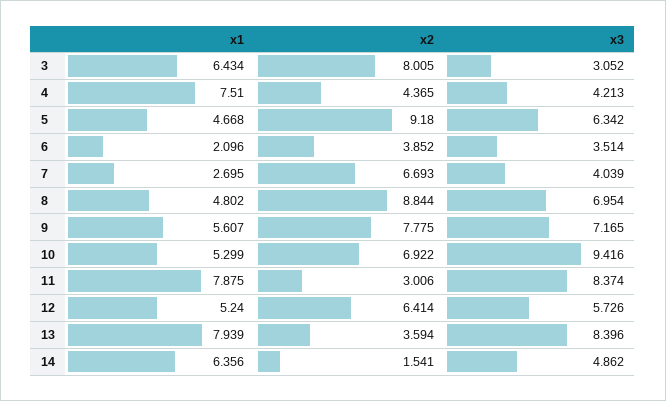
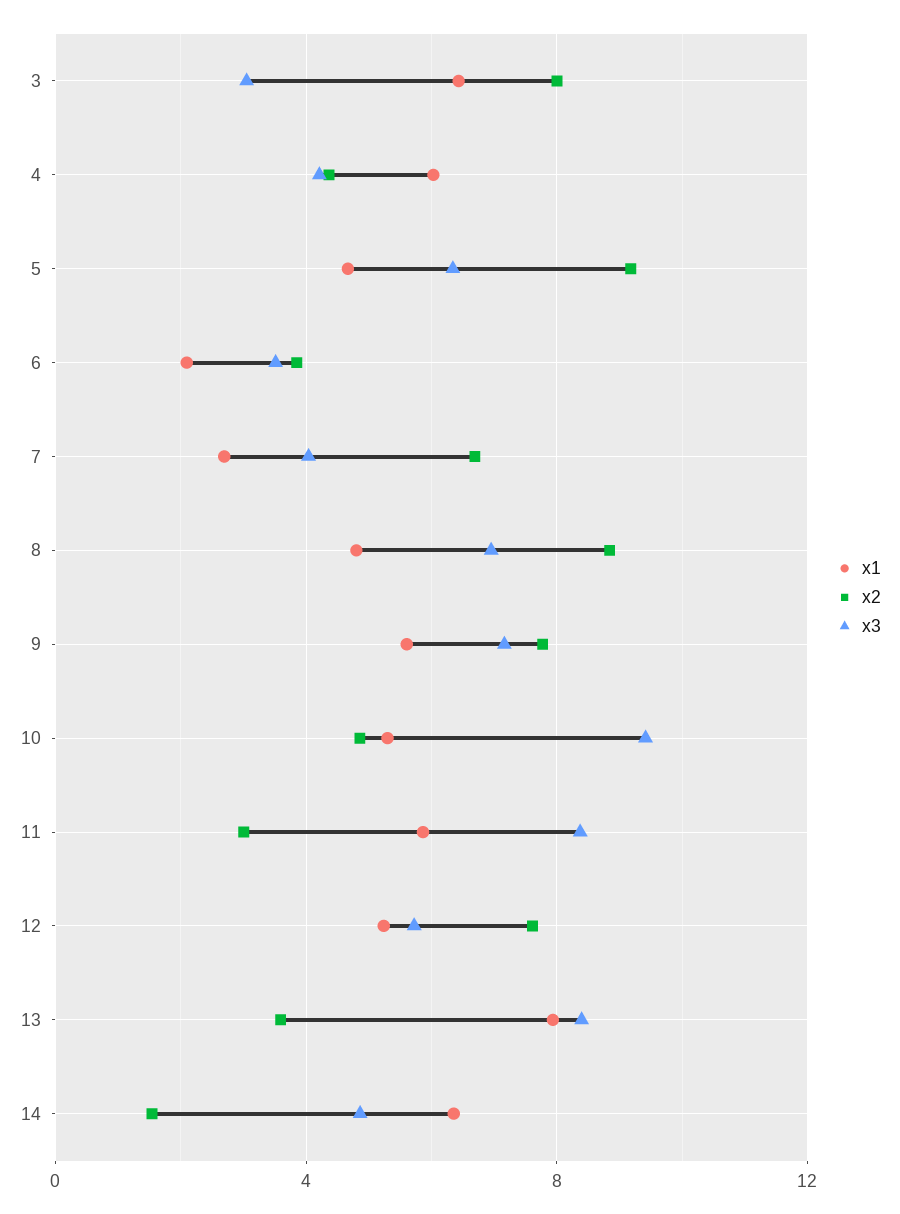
  {
    "x1": {
      "3": 6.434,
-     "4": 7.51,
+     "4": 6,
      "5": 4.668,
      "6": 2.096,
      "7": 2.695,
      "8": 4.802,
      "9": 5.607,
      "10": 5.299,
-     "11": 7.875,
+     "11": 6,
      "12": 5.24,
      "13": 7.939,
      "14": 6.356
    },
    "x2": {
      "3": 8.005,
      "4": 4.365,
      "5": 9.18,
      "6": 3.852,
      "7": 6.693,
      "8": 8.844,
      "9": 7.775,
-     "10": 6.922,
+     "10": 5,
      "11": 3.006,
-     "12": 6.414,
+     "12": 7.5,
      "13": 3.594,
      "14": 1.541
    },
    "x3": {
      "3": 3.052,
      "4": 4.213,
      "5": 6.342,
      "6": 3.514,
      "7": 4.039,
      "8": 6.954,
      "9": 7.165,
      "10": 9.416,
      "11": 8.374,
      "12": 5.726,
      "13": 8.396,
      "14": 4.862
    }
  }

